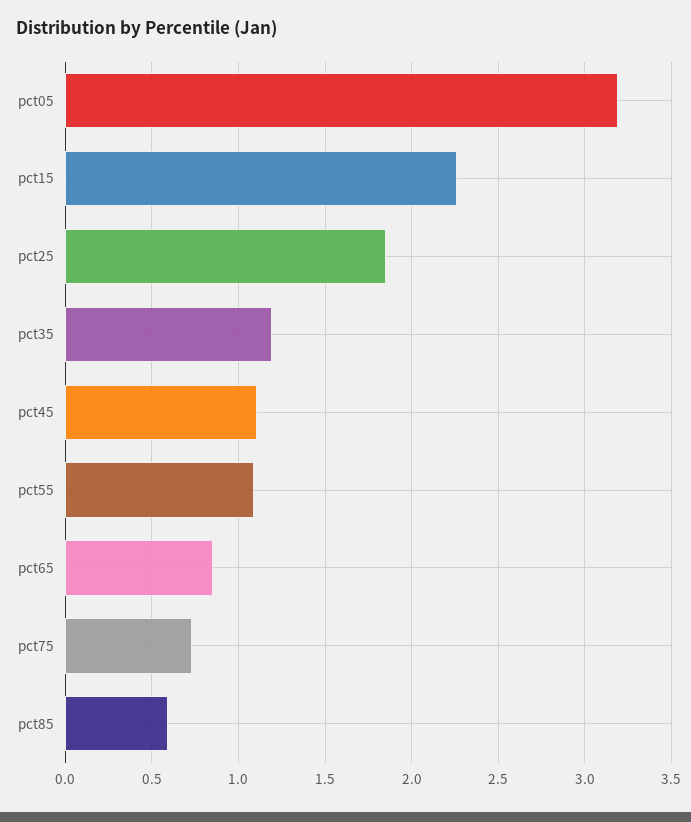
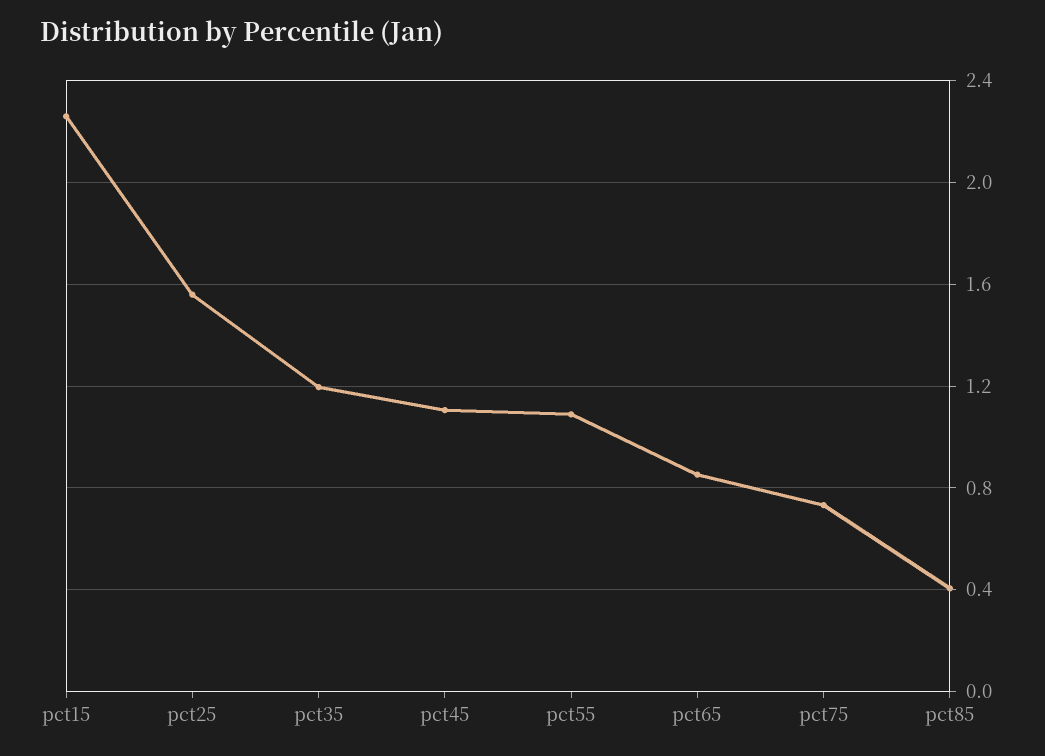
  {
-   "pct05": 3.2,
    "pct15": 2.25,
-   "pct25": 1.85,
+   "pct25": 1.55,
    "pct35": 1.2,
    "pct45": 1.1,
    "pct55": 1.1,
    "pct65": 0.85,
    "pct75": 0.75,
-   "pct85": 0.6
+   "pct85": 0.4
  }

